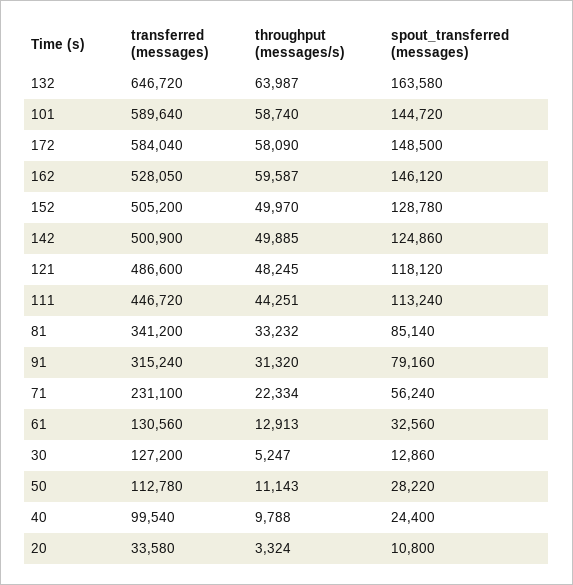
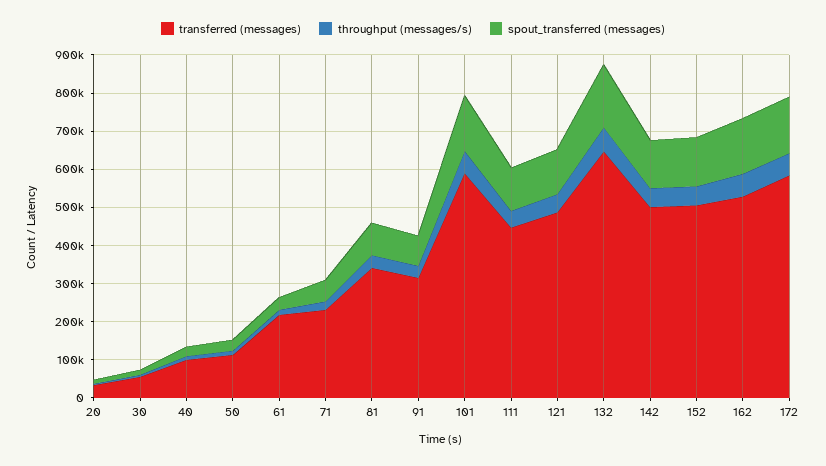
  {
    "transferred (messages)": {
      "132": 646720,
      "101": 589640,
      "172": 584040,
      "162": 528050,
      "152": 505200,
      "142": 500900,
      "121": 486600,
      "111": 446720,
      "81": 341200,
      "91": 315240,
      "71": 231100,
-     "61": 130560,
+     "61": 225000,
-     "30": 127200,
+     "30": 50000,
      "50": 112780,
      "40": 99540,
      "20": 33580
    },
    "throughput (messages/s)": {
      "132": 63987,
      "101": 58740,
      "172": 58090,
      "162": 59587,
      "152": 49970,
      "142": 49885,
      "121": 48245,
      "111": 44251,
      "81": 33232,
      "91": 31320,
      "71": 22334,
      "61": 12913,
      "30": 5247,
      "50": 11143,
      "40": 9788,
      "20": 3324
    },
    "spout_transferred (messages)": {
      "132": 163580,
      "101": 144720,
      "172": 148500,
      "162": 146120,
      "152": 128780,
      "142": 124860,
      "121": 118120,
      "111": 113240,
      "81": 85140,
      "91": 79160,
      "71": 56240,
      "61": 32560,
      "30": 12860,
      "50": 28220,
      "40": 24400,
      "20": 10800
    }
  }

